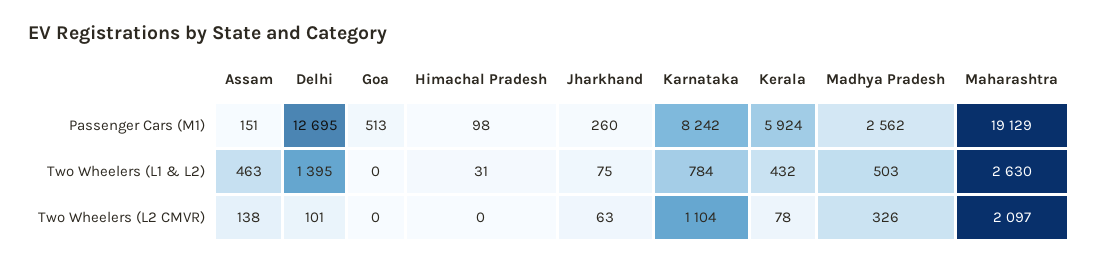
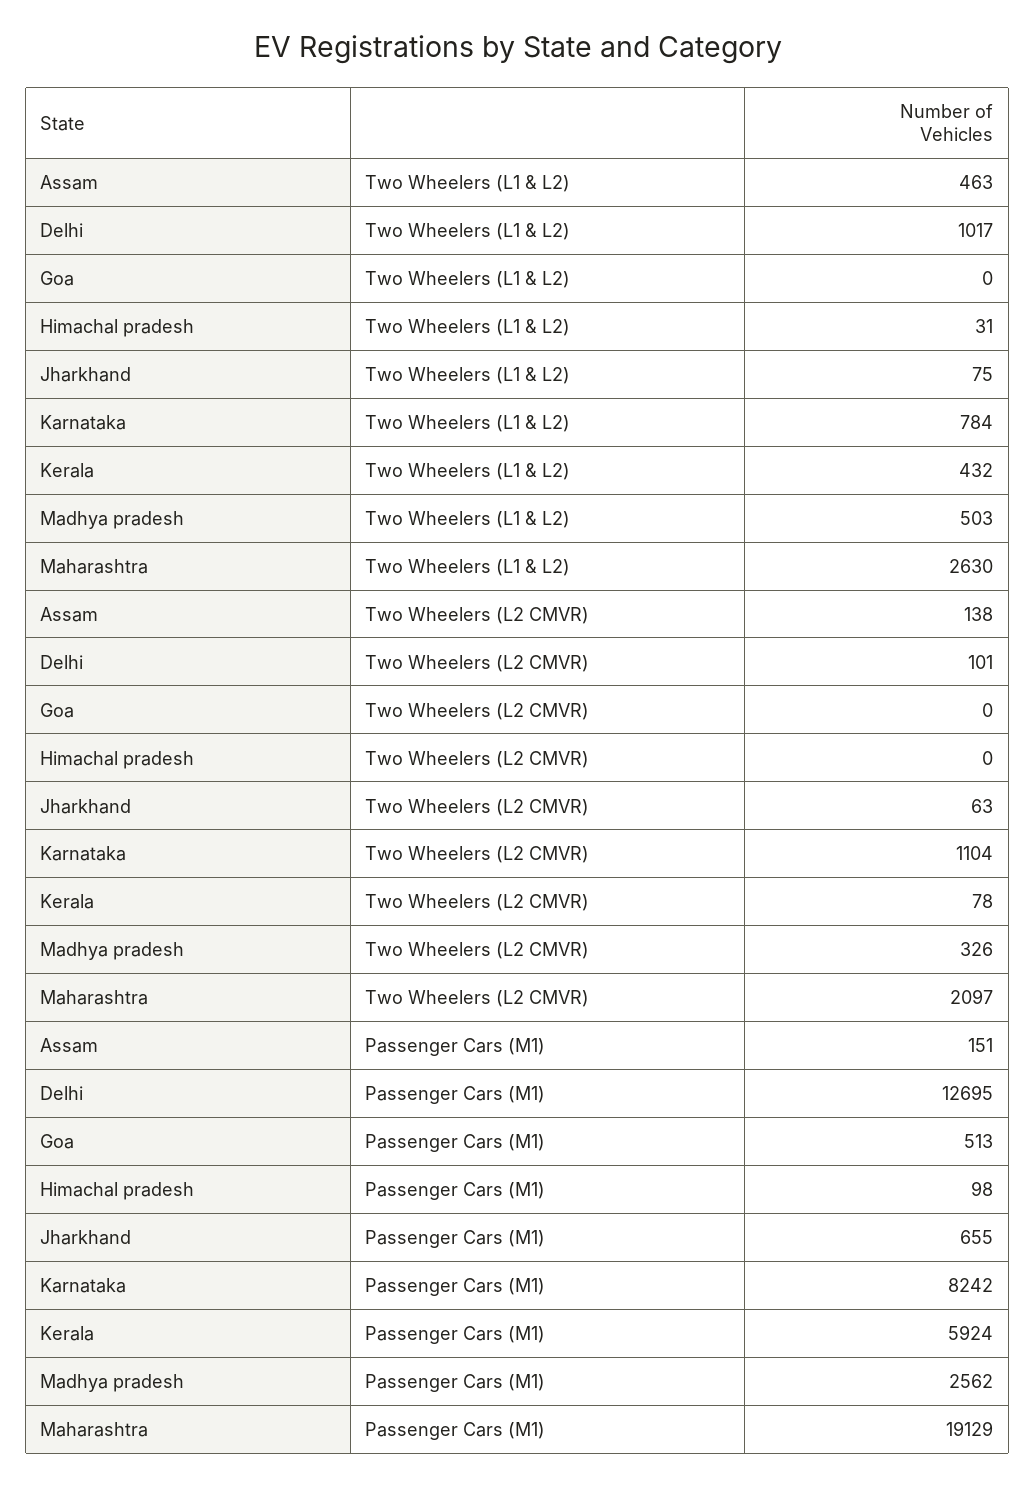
  {
    "Assam": {
      "Passenger Cars (M1)": 151,
      "Two Wheelers (L1 & L2)": 463,
      "Two Wheelers (L2 CMVR)": 138
    },
    "Delhi": {
      "Passenger Cars (M1)": 12695,
-     "Two Wheelers (L1 & L2)": 1395,
+     "Two Wheelers (L1 & L2)": 1017,
      "Two Wheelers (L2 CMVR)": 101
    },
    "Goa": {
      "Passenger Cars (M1)": 513,
      "Two Wheelers (L1 & L2)": 0,
      "Two Wheelers (L2 CMVR)": 0
    },
    "Himachal Pradesh": {
      "Passenger Cars (M1)": 98,
      "Two Wheelers (L1 & L2)": 31,
      "Two Wheelers (L2 CMVR)": 0
    },
    "Jharkhand": {
-     "Passenger Cars (M1)": 260,
+     "Passenger Cars (M1)": 655,
      "Two Wheelers (L1 & L2)": 75,
      "Two Wheelers (L2 CMVR)": 63
    },
    "Karnataka": {
      "Passenger Cars (M1)": 8242,
      "Two Wheelers (L1 & L2)": 784,
      "Two Wheelers (L2 CMVR)": 1104
    },
    "Kerala": {
      "Passenger Cars (M1)": 5924,
      "Two Wheelers (L1 & L2)": 432,
      "Two Wheelers (L2 CMVR)": 78
    },
    "Madhya Pradesh": {
      "Passenger Cars (M1)": 2562,
      "Two Wheelers (L1 & L2)": 503,
      "Two Wheelers (L2 CMVR)": 326
    },
    "Maharashtra": {
      "Passenger Cars (M1)": 19129,
      "Two Wheelers (L1 & L2)": 2630,
      "Two Wheelers (L2 CMVR)": 2097
    }
  }

